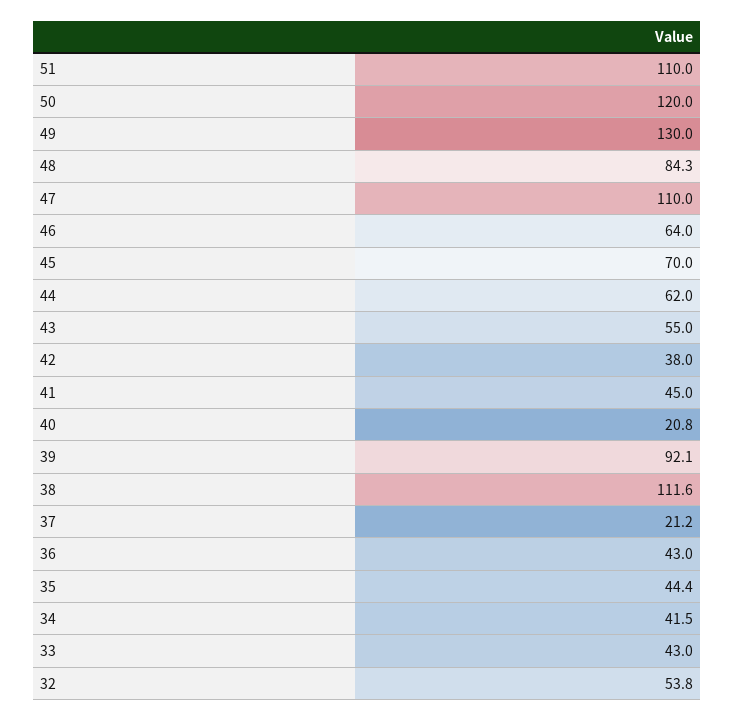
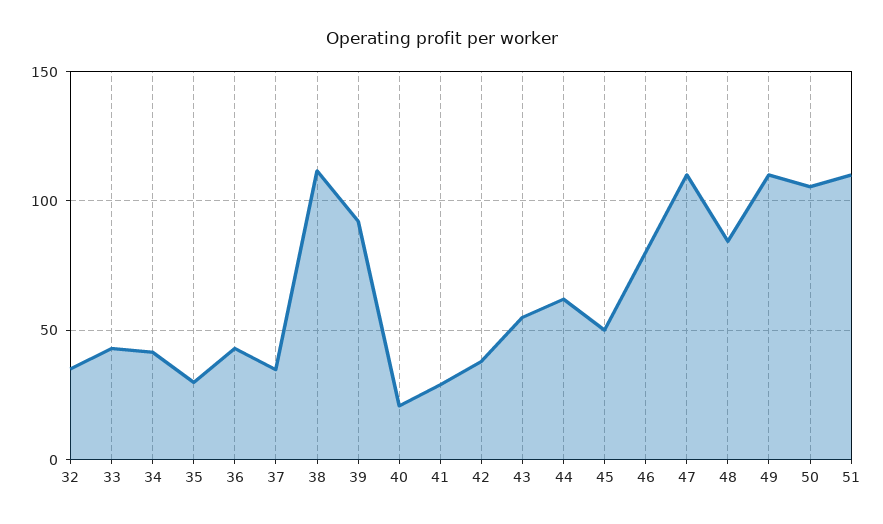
  {
    "51": 110,
-   "50": 120,
+   "50": 105,
-   "49": 130,
+   "49": 110,
    "48": 84.3,
    "47": 110,
-   "46": 64,
+   "46": 80,
-   "45": 70,
+   "45": 50,
    "44": 62,
    "43": 55,
    "42": 38,
-   "41": 45,
+   "41": 30,
    "40": 20.8,
    "39": 92.1,
    "38": 111.6,
-   "37": 21.2,
+   "37": 35,
    "36": 43,
-   "35": 44.4,
+   "35": 30,
    "34": 41.5,
    "33": 43,
-   "32": 53.8
+   "32": 35
  }

